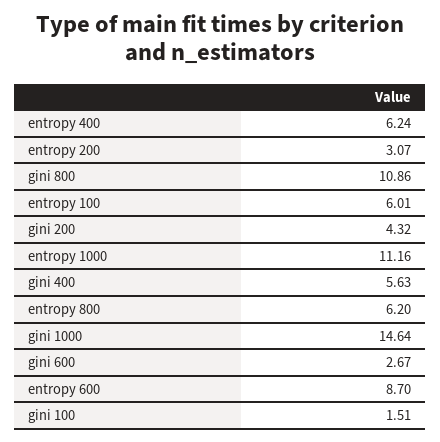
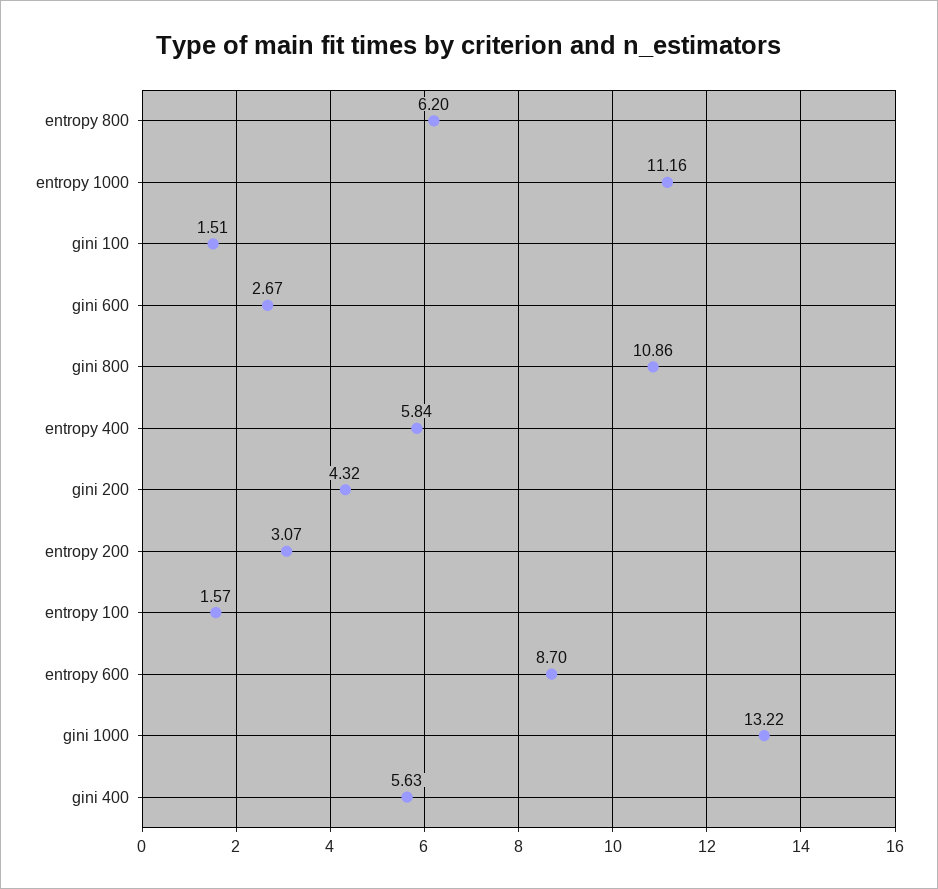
  {
-   "entropy 400": 6.24,
+   "entropy 400": 5.84,
    "entropy 200": 3.07,
    "gini 800": 10.86,
-   "entropy 100": 6.01,
+   "entropy 100": 1.57,
    "gini 200": 4.32,
    "entropy 1000": 11.16,
    "gini 400": 5.63,
    "entropy 800": 6.2,
-   "gini 1000": 14.64,
+   "gini 1000": 13.22,
    "gini 600": 2.67,
    "entropy 600": 8.7,
    "gini 100": 1.51
  }

